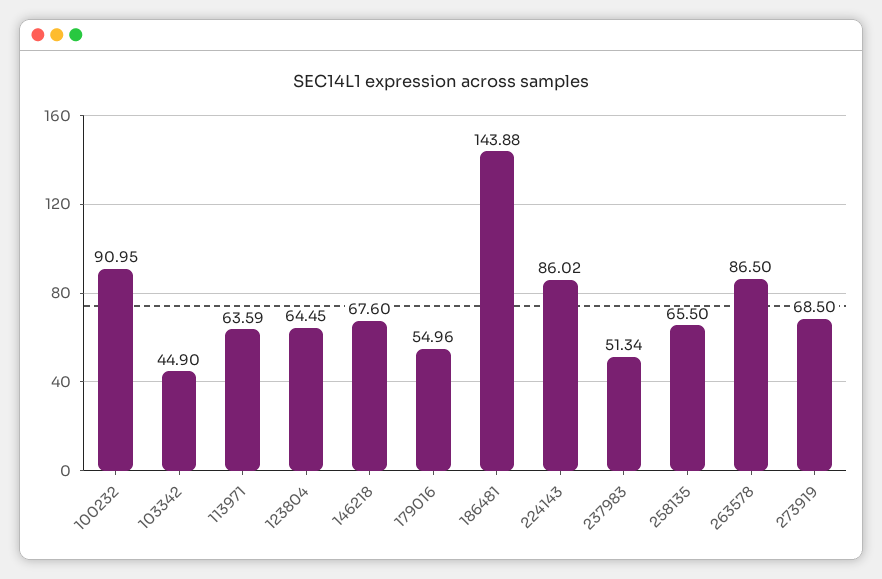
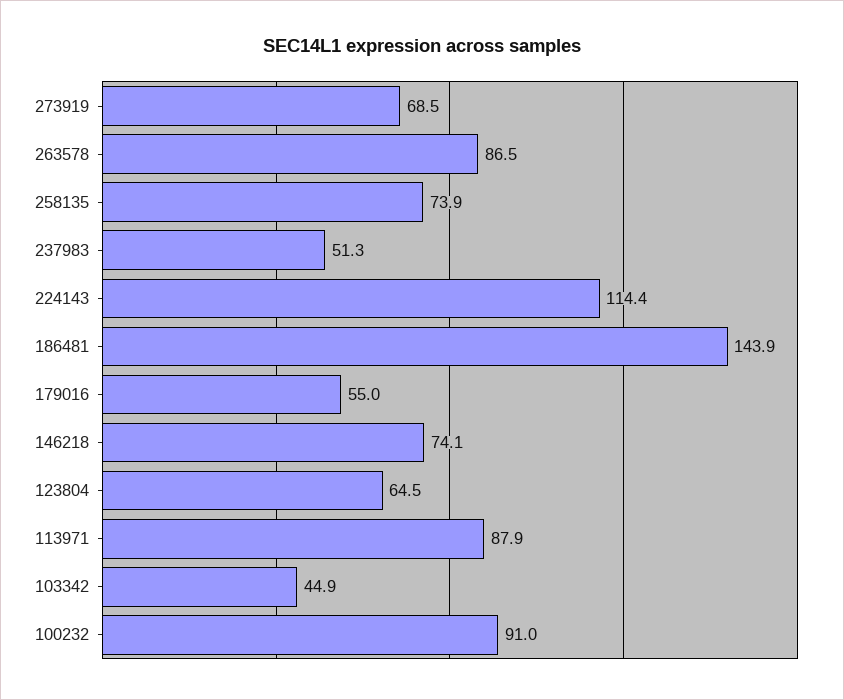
  {
    "100232": 90.95,
    "103342": 44.9,
-   "113971": 63.59,
+   "113971": 87.9,
    "123804": 64.45,
-   "146218": 67.6,
+   "146218": 74.1,
    "179016": 54.96,
    "186481": 143.88,
-   "224143": 86.02,
+   "224143": 114.4,
    "237983": 51.34,
-   "258135": 65.5,
+   "258135": 73.9,
    "263578": 86.5,
    "273919": 68.5
  }

